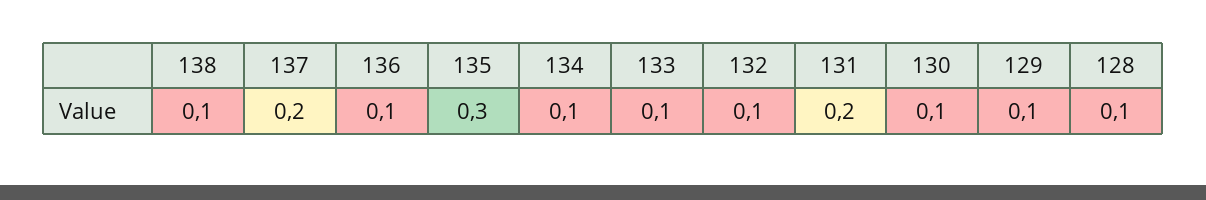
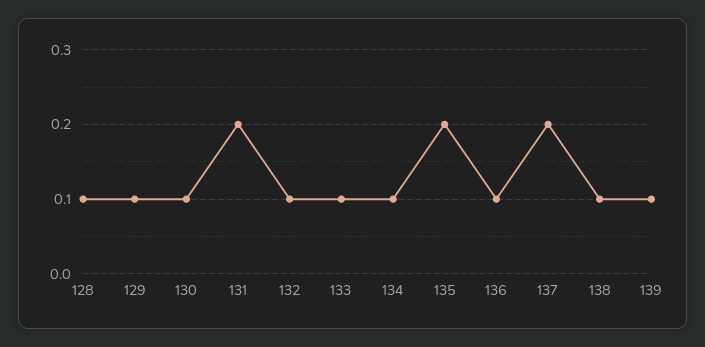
  {
    "138": 0.1,
    "137": 0.2,
    "136": 0.1,
-   "135": 0.3,
+   "135": 0.2,
    "134": 0.1,
    "133": 0.1,
    "132": 0.1,
    "131": 0.2,
    "130": 0.1,
    "129": 0.1,
-   "128": 0.1
+   "128": 0.1,
+   "139": 0.1
  }

